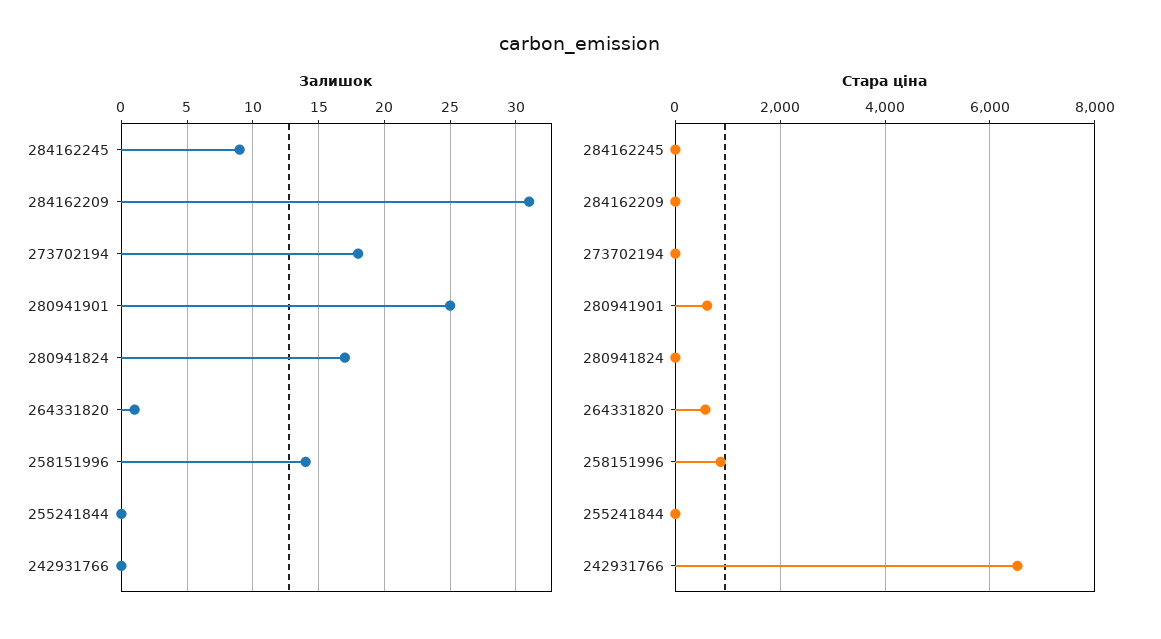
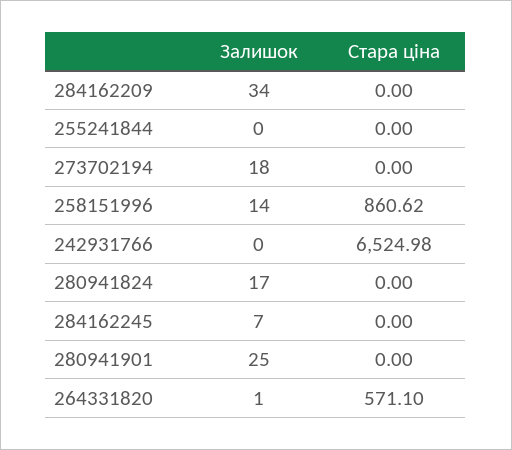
  {
    "Залишок": {
-     "284162245": 9,
+     "284162245": 7,
-     "284162209": 31,
+     "284162209": 34,
      "273702194": 18,
      "280941901": 25,
      "280941824": 17,
      "264331820": 1,
      "258151996": 14,
      "255241844": 0,
      "242931766": 0
    },
    "Стара ціна": {
      "284162245": 0,
      "284162209": 0,
      "273702194": 0,
-     "280941901": 600,
+     "280941901": 0,
      "280941824": 0,
      "264331820": 571.1,
      "258151996": 860.62,
      "255241844": 0,
      "242931766": 6524.98
    }
  }

